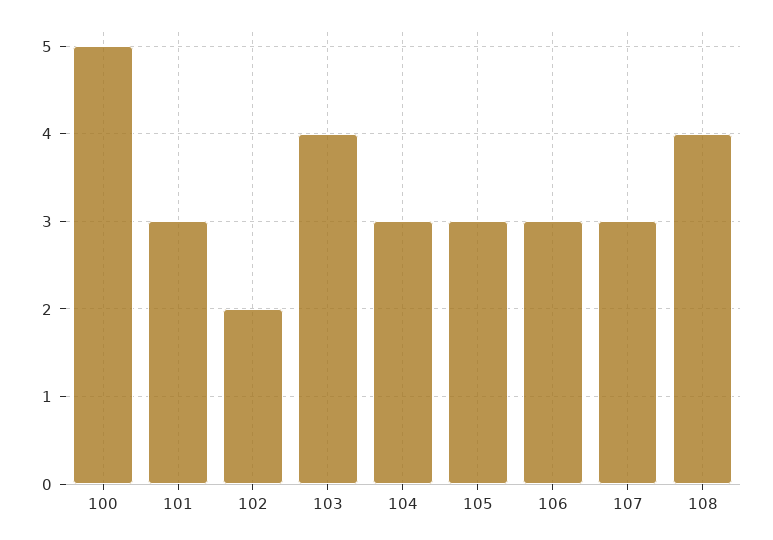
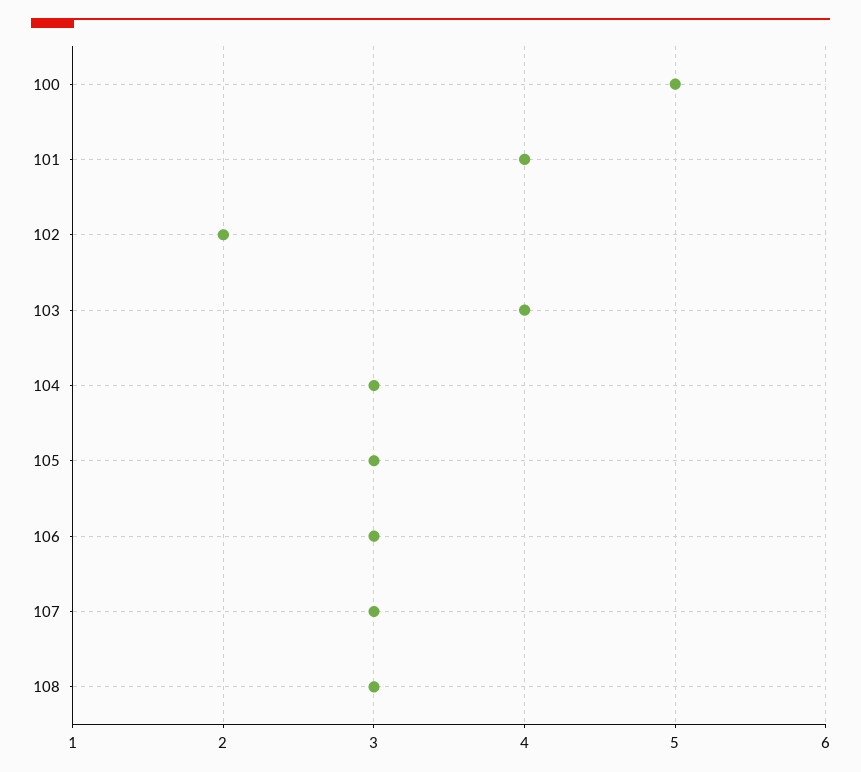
  {
    "100": 5,
-   "101": 3,
+   "101": 4,
    "102": 2,
    "103": 4,
    "104": 3,
    "105": 3,
    "106": 3,
    "107": 3,
-   "108": 4
+   "108": 3
  }

